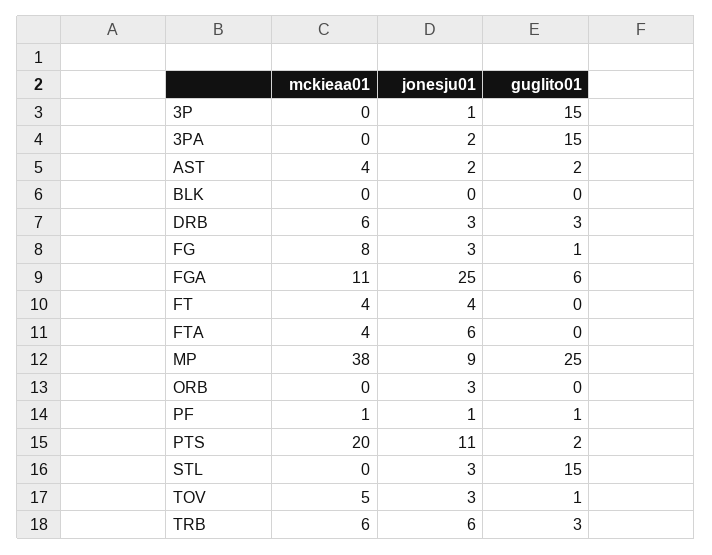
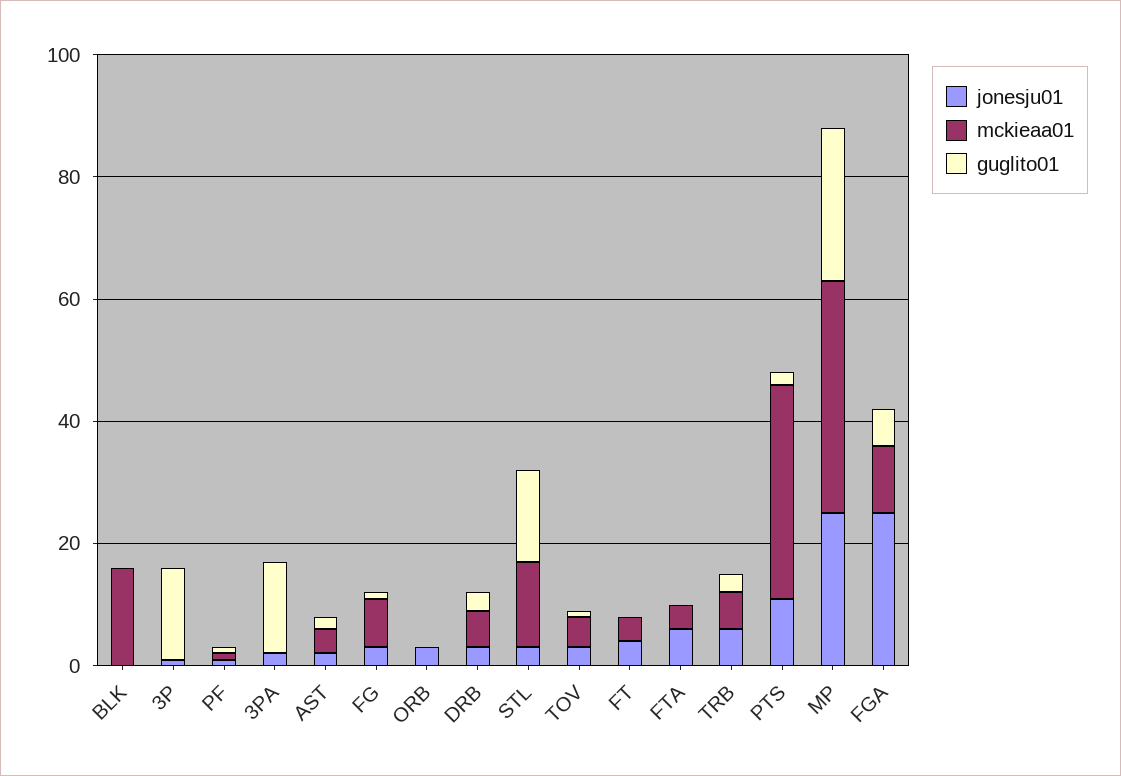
  {
    "mckieaa01": {
      "3P": 0,
      "3PA": 0,
      "AST": 4,
-     "BLK": 0,
+     "BLK": 15,
      "DRB": 6,
      "FG": 8,
      "FGA": 11,
      "FT": 4,
      "FTA": 4,
      "MP": 38,
      "ORB": 0,
      "PF": 1,
-     "PTS": 20,
+     "PTS": 35,
-     "STL": 0,
+     "STL": 15,
      "TOV": 5,
      "TRB": 6
    },
    "jonesju01": {
      "3P": 1,
      "3PA": 2,
      "AST": 2,
      "BLK": 0,
      "DRB": 3,
      "FG": 3,
      "FGA": 25,
      "FT": 4,
      "FTA": 6,
-     "MP": 9,
+     "MP": 25,
      "ORB": 3,
      "PF": 1,
      "PTS": 11,
      "STL": 3,
      "TOV": 3,
      "TRB": 6
    },
    "guglito01": {
      "3P": 15,
      "3PA": 15,
      "AST": 2,
      "BLK": 0,
      "DRB": 3,
      "FG": 1,
      "FGA": 6,
      "FT": 0,
      "FTA": 0,
      "MP": 25,
      "ORB": 0,
      "PF": 1,
      "PTS": 2,
      "STL": 15,
      "TOV": 1,
      "TRB": 3
    }
  }

